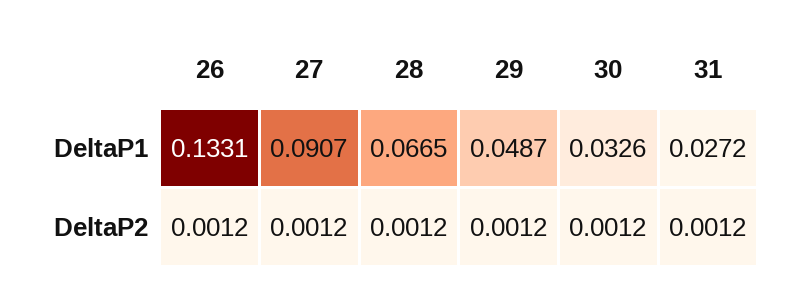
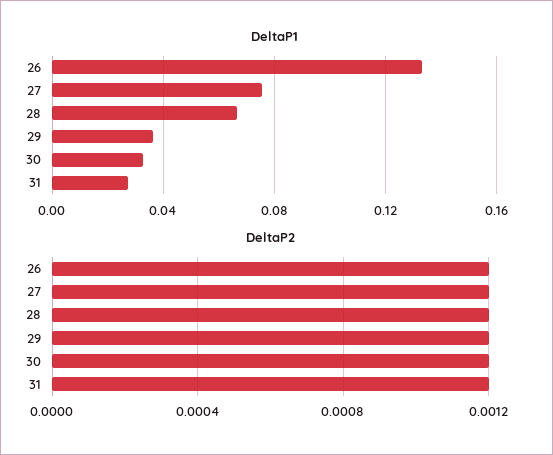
  {
    "DeltaP1": {
      "26": 0.1331,
-     "27": 0.0907,
+     "27": 0.075,
      "28": 0.0665,
-     "29": 0.0487,
+     "29": 0.035,
      "30": 0.0326,
      "31": 0.0272
    },
    "DeltaP2": {
      "26": 0.0012,
      "27": 0.0012,
      "28": 0.0012,
      "29": 0.0012,
      "30": 0.0012,
      "31": 0.0012
    }
  }

